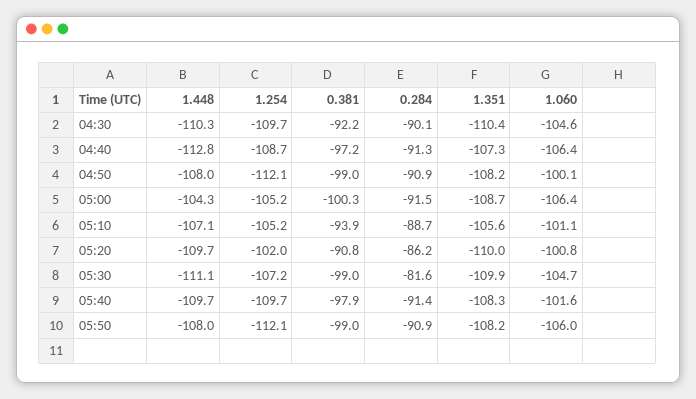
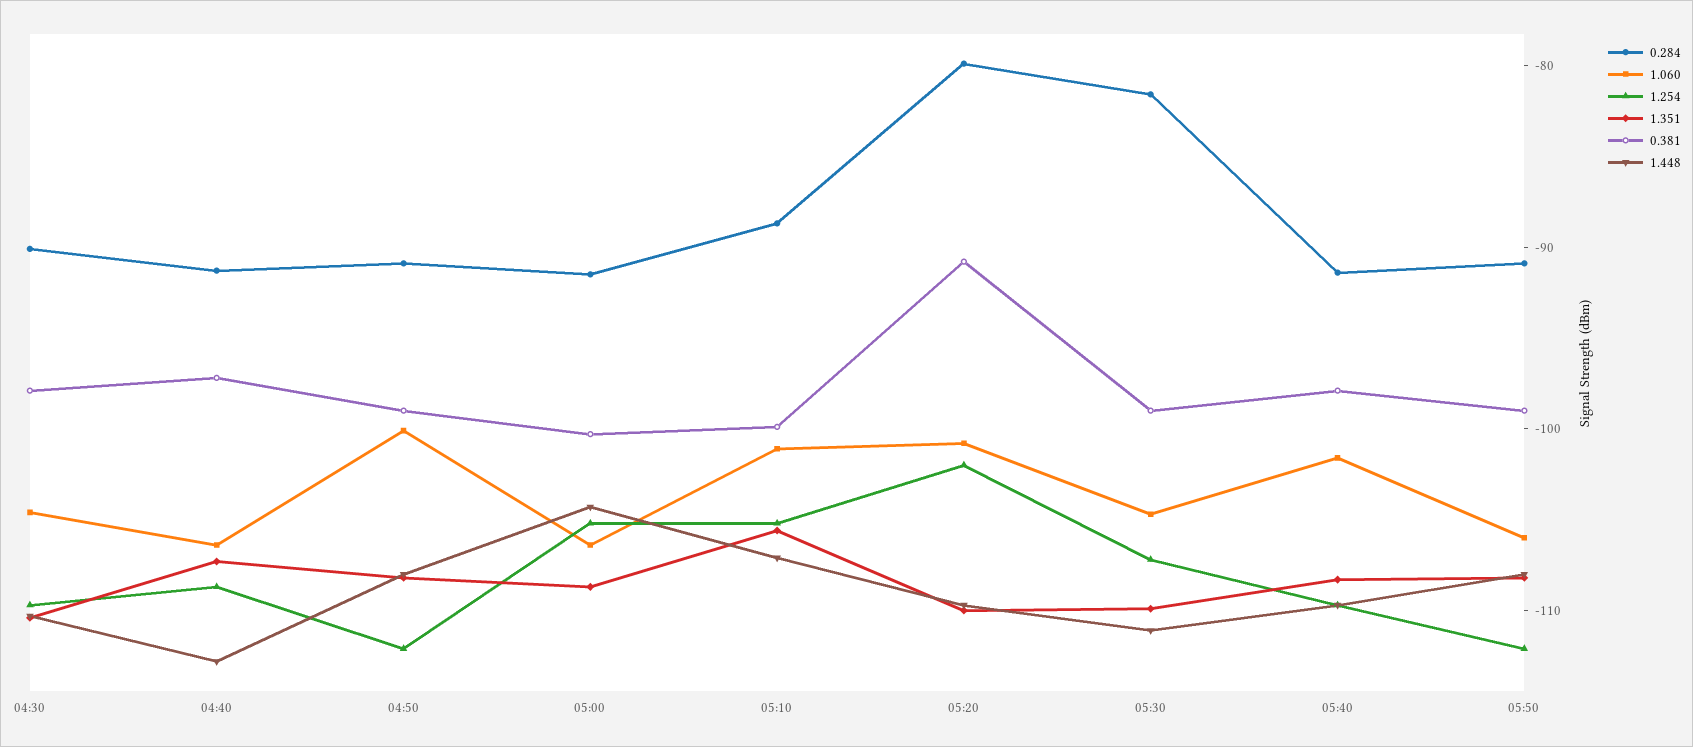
  {
    "1.448": {
      "04:30": -110.3,
      "04:40": -112.8,
      "04:50": -108,
      "05:00": -104.3,
      "05:10": -107.1,
      "05:20": -109.7,
      "05:30": -111.1,
      "05:40": -109.7,
      "05:50": -108
    },
    "1.254": {
      "04:30": -109.7,
      "04:40": -108.7,
      "04:50": -112.1,
      "05:00": -105.2,
      "05:10": -105.2,
      "05:20": -102,
      "05:30": -107.2,
      "05:40": -109.7,
      "05:50": -112.1
    },
    "0.381": {
-     "04:30": -92.2,
+     "04:30": -98,
      "04:40": -97.2,
      "04:50": -99,
      "05:00": -100.3,
-     "05:10": -93.9,
+     "05:10": -100,
      "05:20": -90.8,
      "05:30": -99,
      "05:40": -97.9,
      "05:50": -99
    },
    "0.284": {
      "04:30": -90.1,
      "04:40": -91.3,
      "04:50": -90.9,
      "05:00": -91.5,
      "05:10": -88.7,
-     "05:20": -86.2,
+     "05:20": -80,
      "05:30": -81.6,
      "05:40": -91.4,
      "05:50": -90.9
    },
    "1.351": {
      "04:30": -110.4,
      "04:40": -107.3,
      "04:50": -108.2,
      "05:00": -108.7,
      "05:10": -105.6,
      "05:20": -110,
      "05:30": -109.9,
      "05:40": -108.3,
      "05:50": -108.2
    },
    "1.060": {
      "04:30": -104.6,
      "04:40": -106.4,
      "04:50": -100.1,
      "05:00": -106.4,
      "05:10": -101.1,
      "05:20": -100.8,
      "05:30": -104.7,
      "05:40": -101.6,
      "05:50": -106
    }
  }

